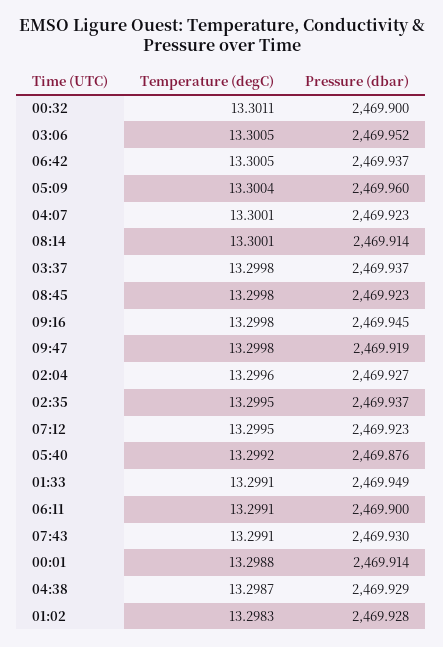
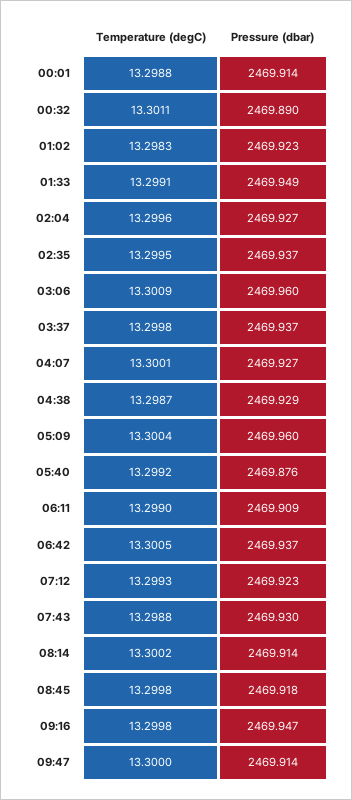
  {
    "Temperature (degC)": {
      "00:32": 13.3011,
-     "03:06": 13.3005,
+     "03:06": 13.3009,
      "06:42": 13.3005,
      "05:09": 13.3004,
      "04:07": 13.3001,
-     "08:14": 13.3001,
+     "08:14": 13.3002,
      "03:37": 13.2998,
      "08:45": 13.2998,
      "09:16": 13.2998,
-     "09:47": 13.2998,
+     "09:47": 13.3,
      "02:04": 13.2996,
      "02:35": 13.2995,
-     "07:12": 13.2995,
+     "07:12": 13.2993,
      "05:40": 13.2992,
      "01:33": 13.2991,
-     "06:11": 13.2991,
+     "06:11": 13.299,
-     "07:43": 13.2991,
+     "07:43": 13.2988,
      "00:01": 13.2988,
      "04:38": 13.2987,
      "01:02": 13.2983
    },
    "Pressure (dbar)": {
-     "00:32": 2469.9,
+     "00:32": 2469.89,
-     "03:06": 2469.952,
+     "03:06": 2469.96,
      "06:42": 2469.937,
      "05:09": 2469.96,
-     "04:07": 2469.923,
+     "04:07": 2469.927,
      "08:14": 2469.914,
      "03:37": 2469.937,
-     "08:45": 2469.923,
+     "08:45": 2469.918,
-     "09:16": 2469.945,
+     "09:16": 2469.947,
-     "09:47": 2469.919,
+     "09:47": 2469.914,
      "02:04": 2469.927,
      "02:35": 2469.937,
      "07:12": 2469.923,
      "05:40": 2469.876,
      "01:33": 2469.949,
-     "06:11": 2469.9,
+     "06:11": 2469.909,
      "07:43": 2469.93,
      "00:01": 2469.914,
      "04:38": 2469.929,
-     "01:02": 2469.928
+     "01:02": 2469.923
    }
  }

